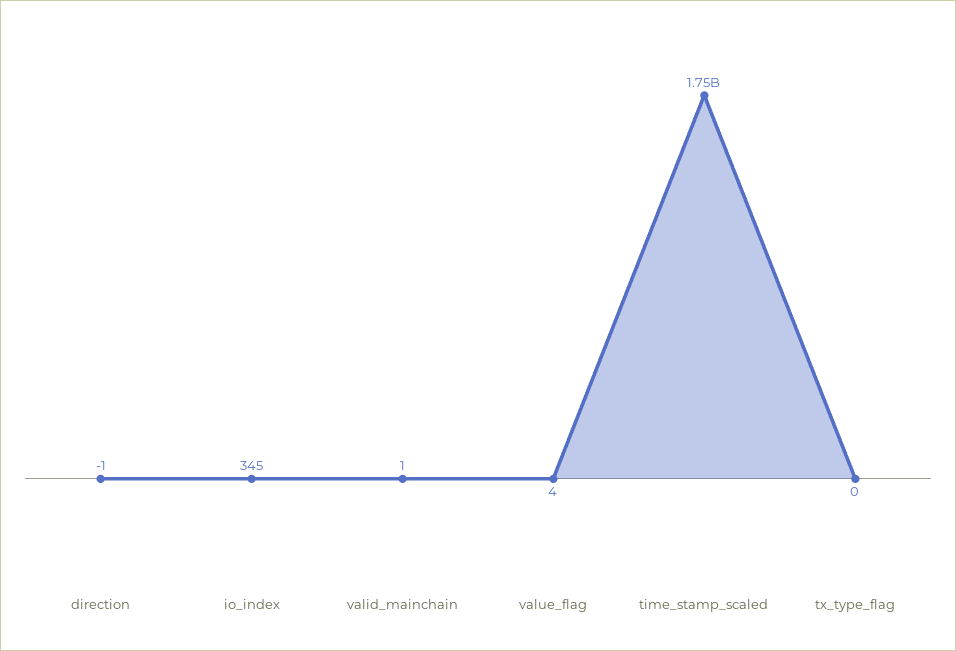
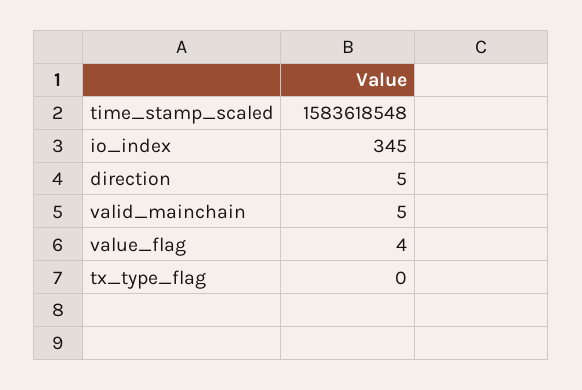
  {
-   "direction": -1,
+   "direction": 5,
    "io_index": 345,
-   "valid_mainchain": 1,
+   "valid_mainchain": 5,
    "value_flag": 4,
-   "time_stamp_scaled": 1750000000,
+   "time_stamp_scaled": 1583618548,
    "tx_type_flag": 0
  }

